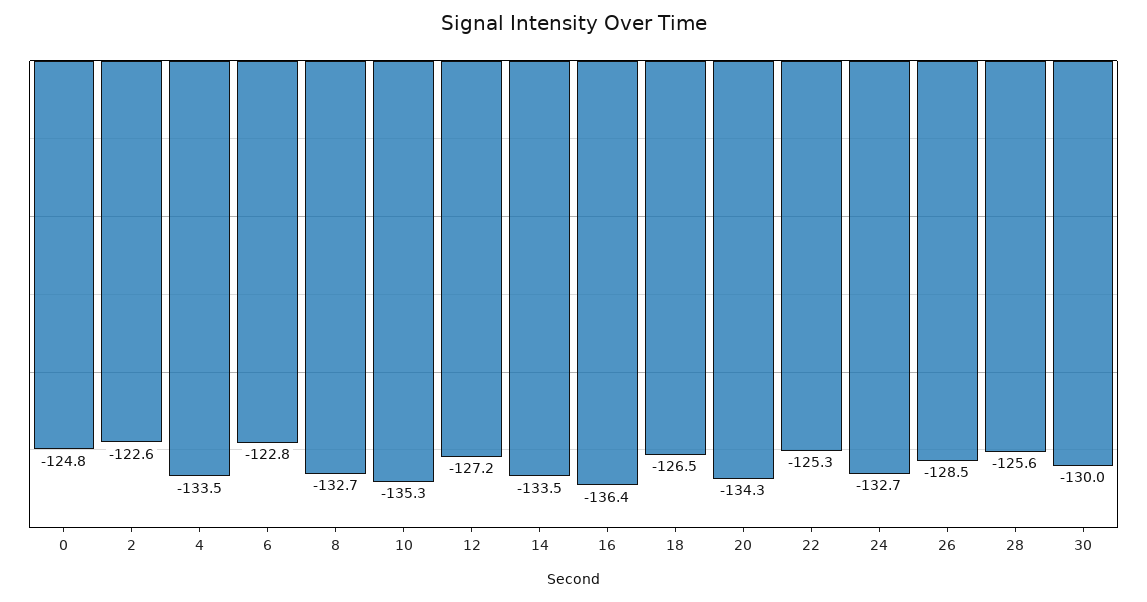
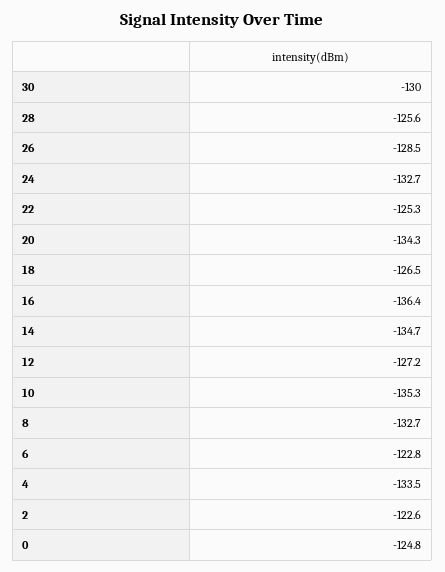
  {
    "0": -124.8,
    "2": -122.6,
    "4": -133.5,
    "6": -122.8,
    "8": -132.7,
    "10": -135.3,
    "12": -127.2,
-   "14": -133.5,
+   "14": -134.7,
    "16": -136.4,
    "18": -126.5,
    "20": -134.3,
    "22": -125.3,
    "24": -132.7,
    "26": -128.5,
    "28": -125.6,
    "30": -130
  }

